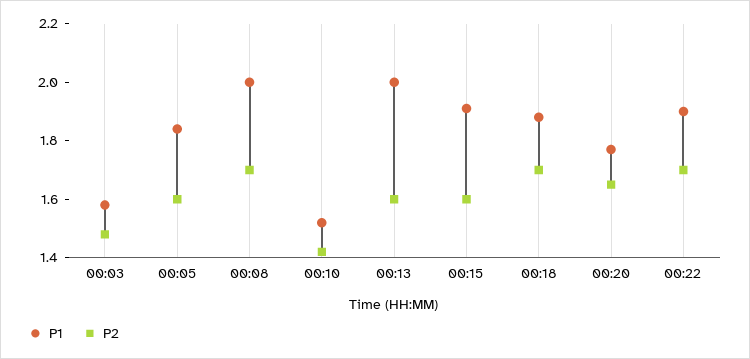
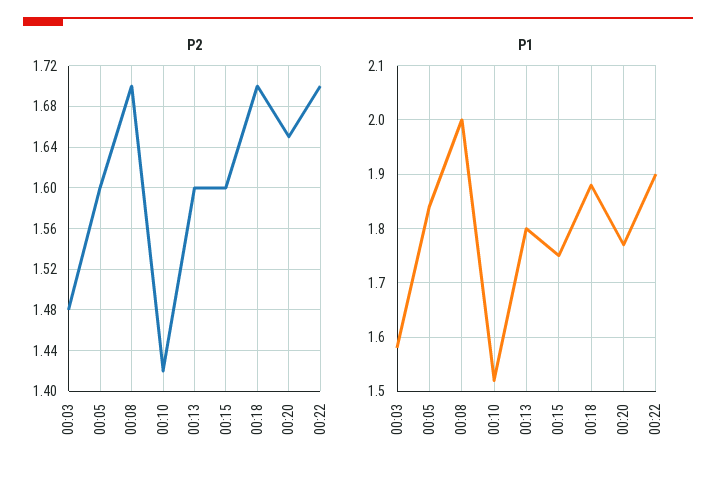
  {
    "P1": {
      "00:03": 1.6,
      "00:05": 1.85,
      "00:08": 2,
      "00:10": 1.5,
-     "00:13": 2,
+     "00:13": 1.8,
-     "00:15": 1.9,
+     "00:15": 1.75,
      "00:18": 1.9,
      "00:20": 1.75,
      "00:22": 1.9
    },
    "P2": {
      "00:03": 1.48,
      "00:05": 1.6,
      "00:08": 1.7,
      "00:10": 1.42,
      "00:13": 1.6,
      "00:15": 1.6,
      "00:18": 1.7,
      "00:20": 1.65,
      "00:22": 1.7
    }
  }

